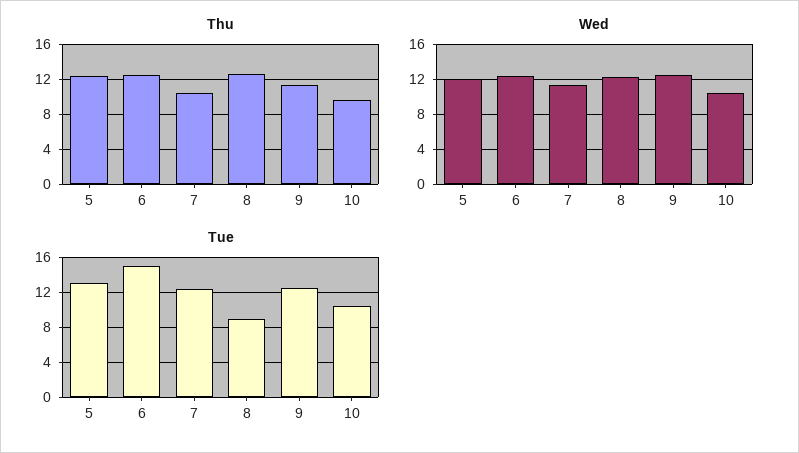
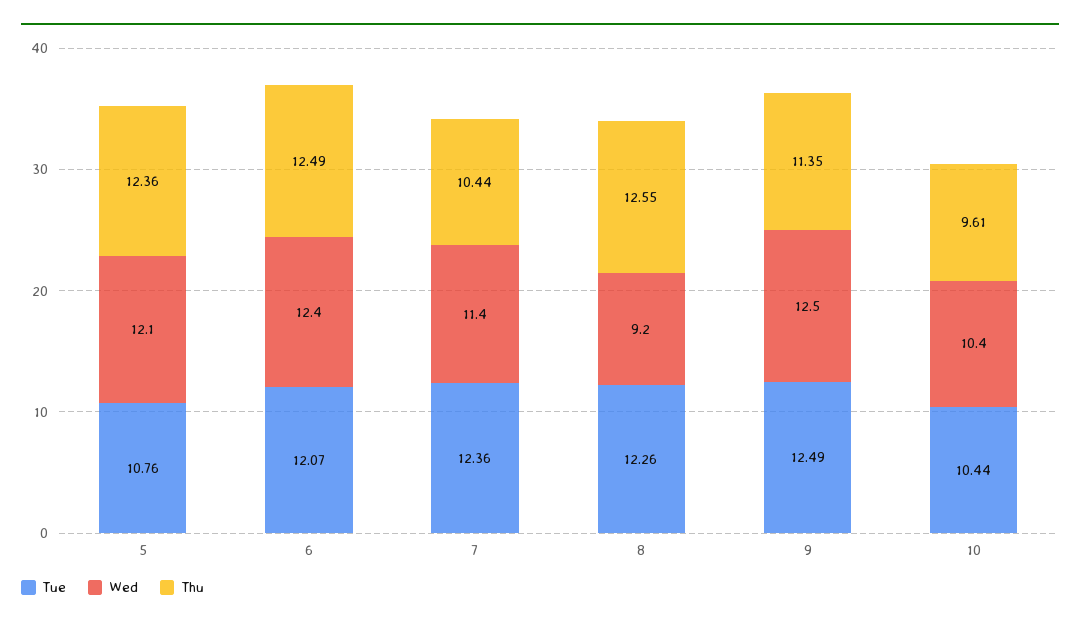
  {
    "Thu": {
      "5": 12.36,
      "6": 12.49,
      "7": 10.44,
      "8": 12.55,
      "9": 11.35,
      "10": 9.61
    },
    "Wed": {
      "5": 12.1,
      "6": 12.4,
      "7": 11.4,
-     "8": 12,
+     "8": 9.2,
      "9": 12.5,
      "10": 10.4
    },
    "Tue": {
-     "5": 13,
+     "5": 10.76,
-     "6": 15,
+     "6": 12.07,
      "7": 12.36,
-     "8": 9,
+     "8": 12.26,
      "9": 12.49,
      "10": 10.44
    }
  }

